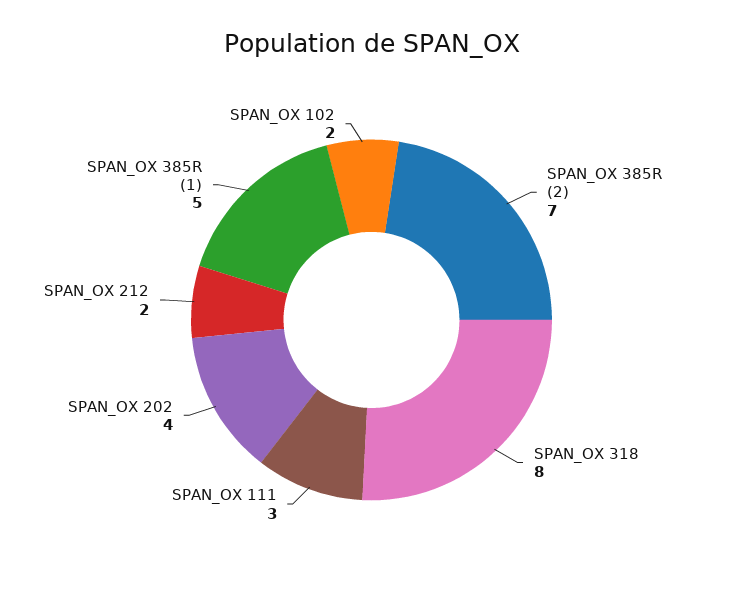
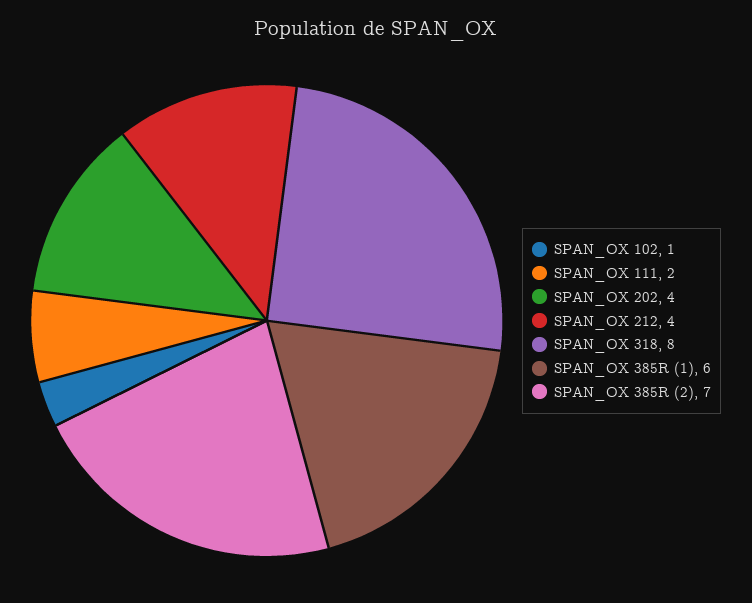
  {
    "SPAN_OX 385R (2)": 7,
    "SPAN_OX 318": 8,
-   "SPAN_OX 111": 3,
+   "SPAN_OX 111": 2,
    "SPAN_OX 202": 4,
-   "SPAN_OX 212": 2,
+   "SPAN_OX 212": 4,
-   "SPAN_OX 385R (1)": 5,
+   "SPAN_OX 385R (1)": 6,
-   "SPAN_OX 102": 2
+   "SPAN_OX 102": 1
  }

